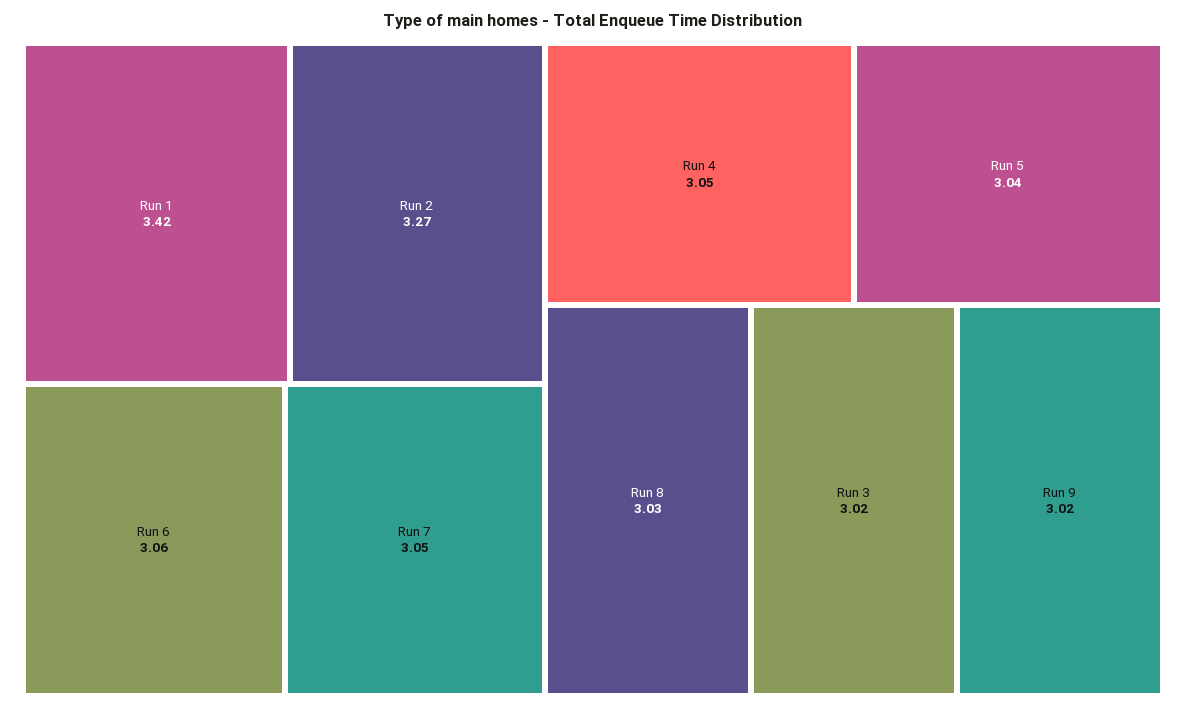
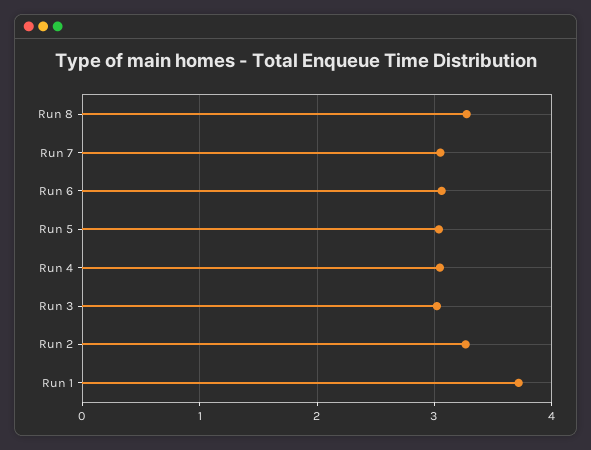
  {
-   "Run 1": 3.42,
+   "Run 1": 3.7,
    "Run 2": 3.27,
    "Run 6": 3.06,
    "Run 7": 3.05,
    "Run 4": 3.05,
    "Run 5": 3.04,
-   "Run 8": 3.03,
+   "Run 8": 3.3,
-   "Run 3": 3.02,
+   "Run 3": 3.02
-   "Run 9": 3.02
  }

